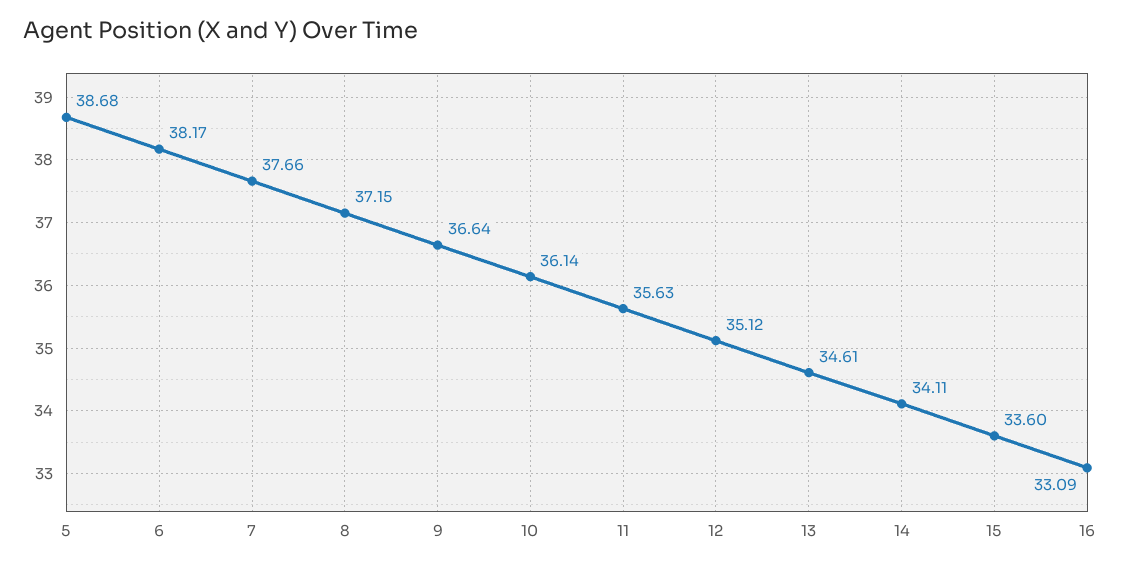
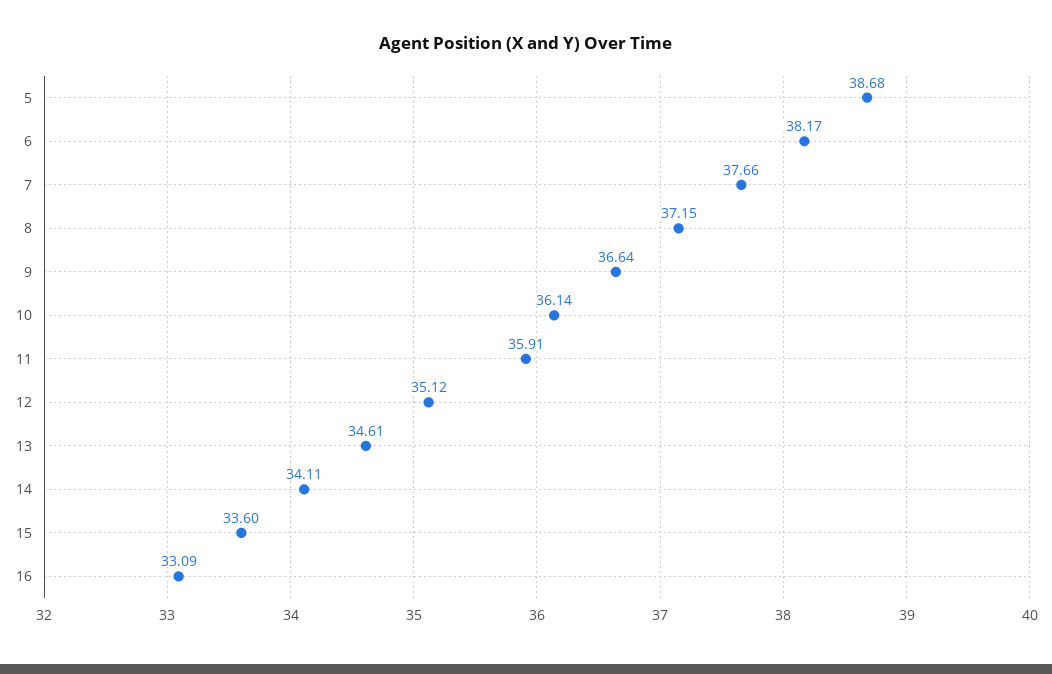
  {
    "5": 38.68,
    "6": 38.17,
    "7": 37.66,
    "8": 37.15,
    "9": 36.64,
    "10": 36.14,
-   "11": 35.63,
+   "11": 35.91,
    "12": 35.12,
    "13": 34.61,
    "14": 34.11,
    "15": 33.6,
    "16": 33.09
  }

